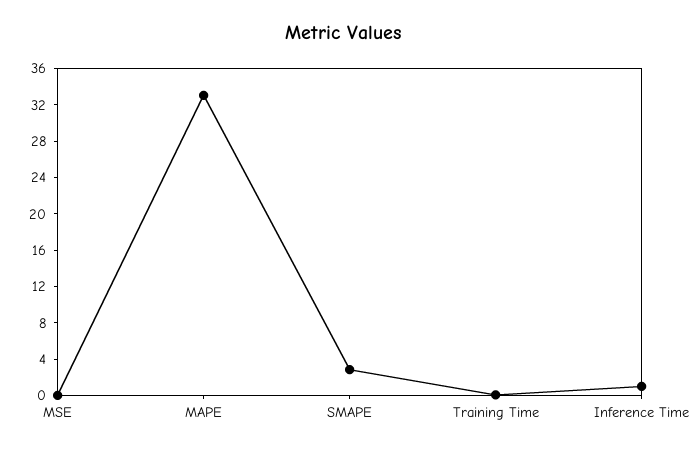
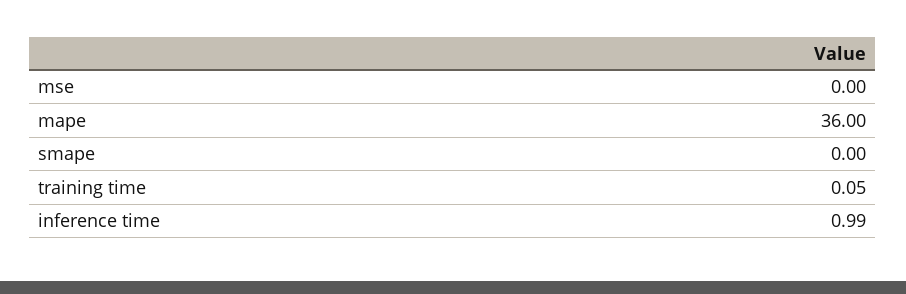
  {
    "MSE": 0,
-   "MAPE": 33,
+   "MAPE": 36,
-   "SMAPE": 3,
+   "SMAPE": 0,
    "Training Time": 0.05,
    "Inference Time": 0.99
  }

